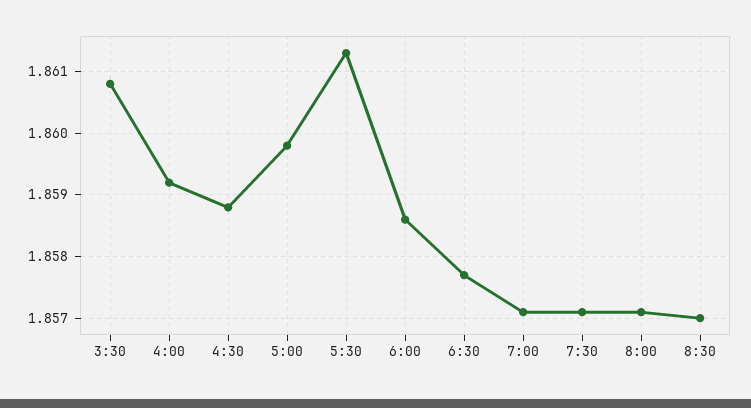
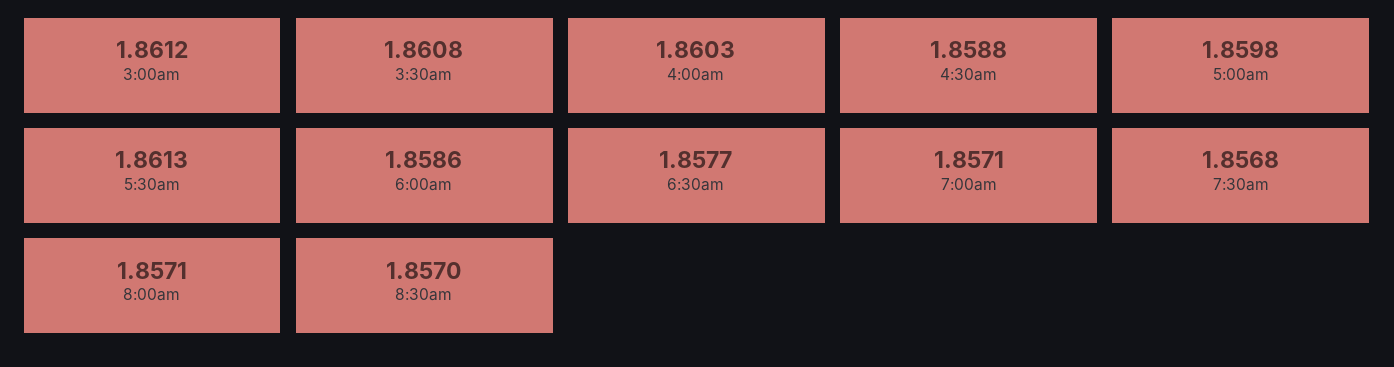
  {
    "3:30": 1.8608,
-   "4:00": 1.8592,
+   "4:00": 1.8603,
    "4:30": 1.8588,
    "5:00": 1.8598,
    "5:30": 1.8613,
    "6:00": 1.8586,
    "6:30": 1.8577,
    "7:00": 1.8571,
-   "7:30": 1.8571,
+   "7:30": 1.8568,
    "8:00": 1.8571,
-   "8:30": 1.857
+   "8:30": 1.857,
+   "3:00am": 1.8612
  }

